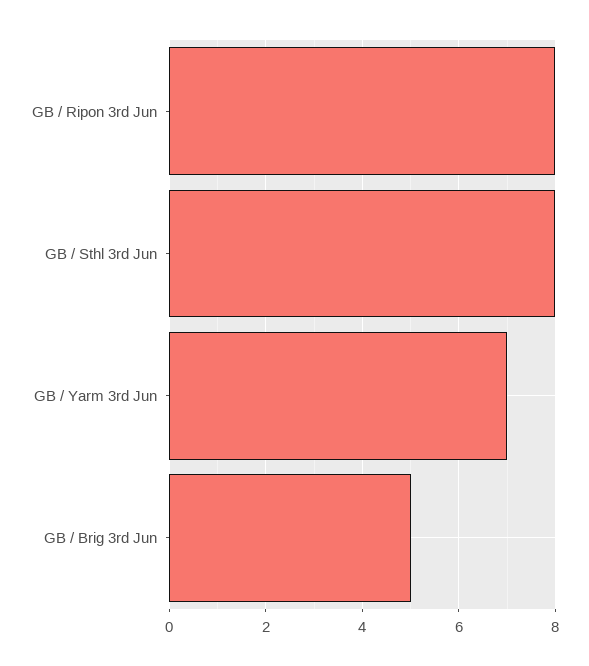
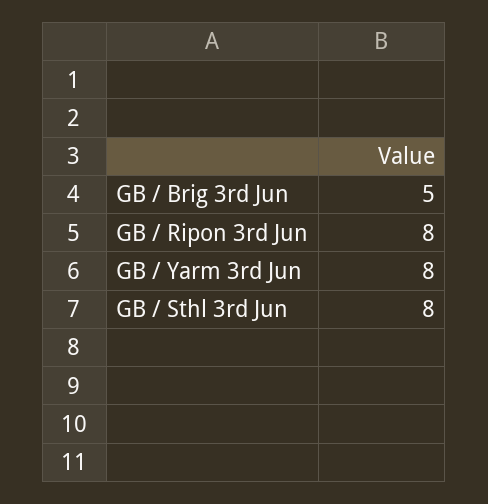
  {
    "GB / Ripon 3rd Jun": 8,
    "GB / Sthl 3rd Jun": 8,
-   "GB / Yarm 3rd Jun": 7,
+   "GB / Yarm 3rd Jun": 8,
    "GB / Brig 3rd Jun": 5
  }

